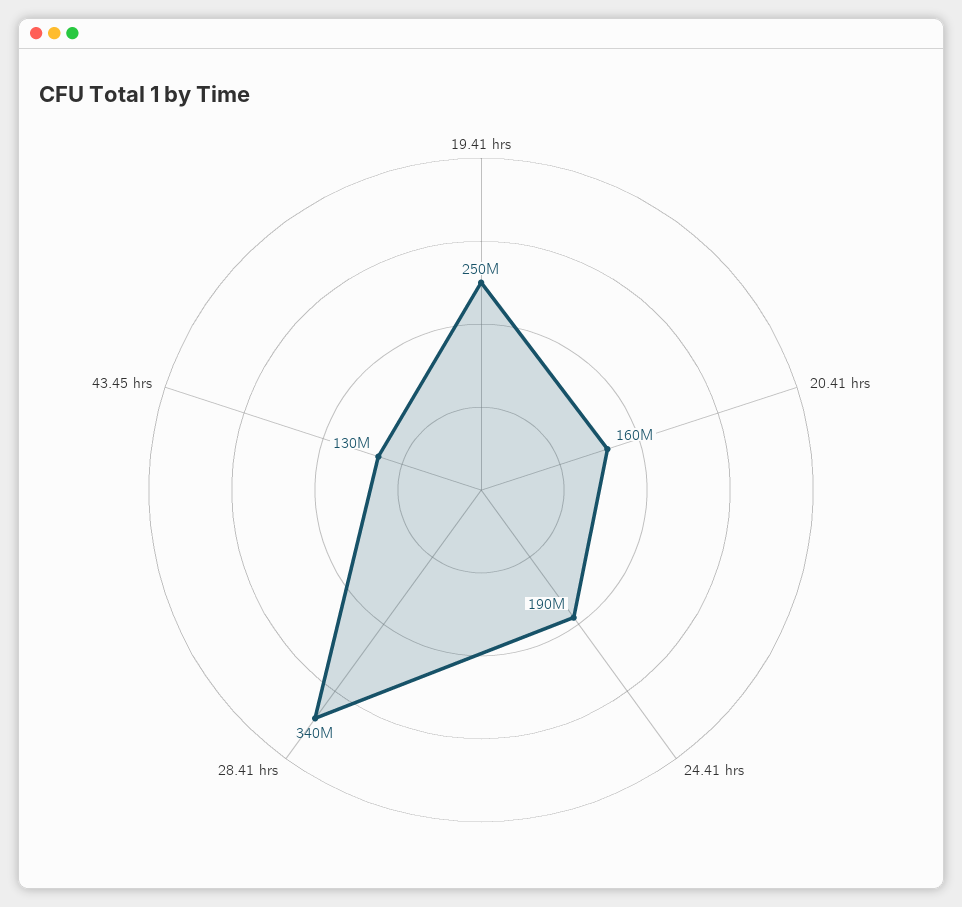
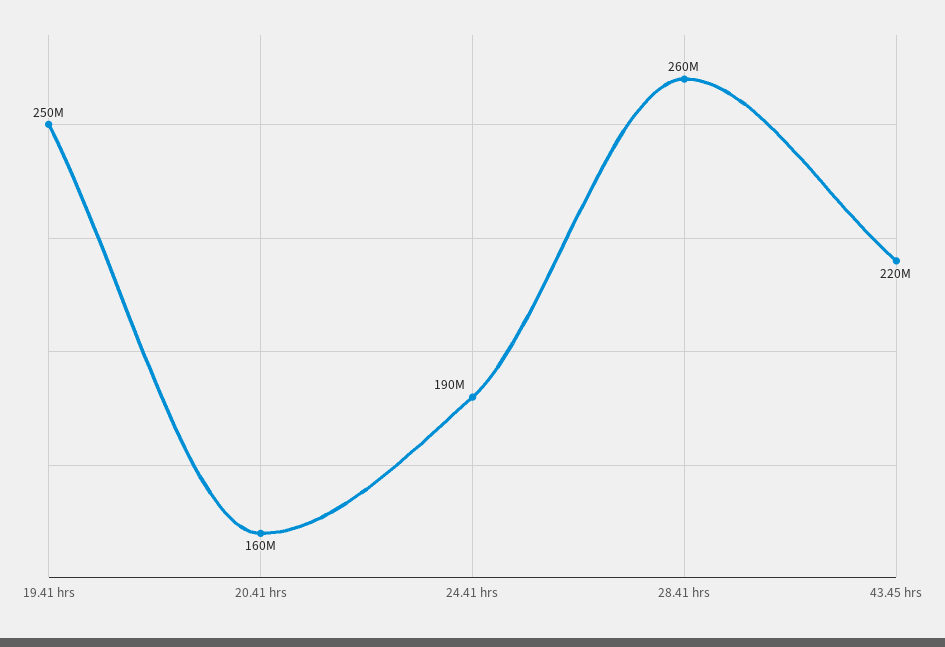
  {
    "19.41 hrs": 250000000,
    "20.41 hrs": 160000000,
    "24.41 hrs": 190000000,
-   "28.41 hrs": 340000000,
+   "28.41 hrs": 260000000,
-   "43.45 hrs": 130000000
+   "43.45 hrs": 220000000
  }

